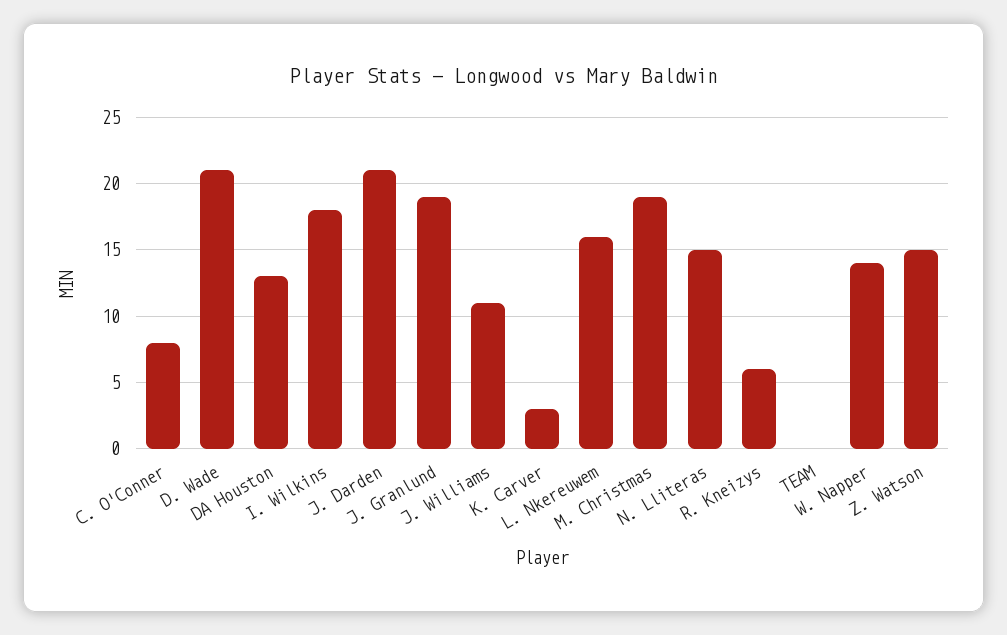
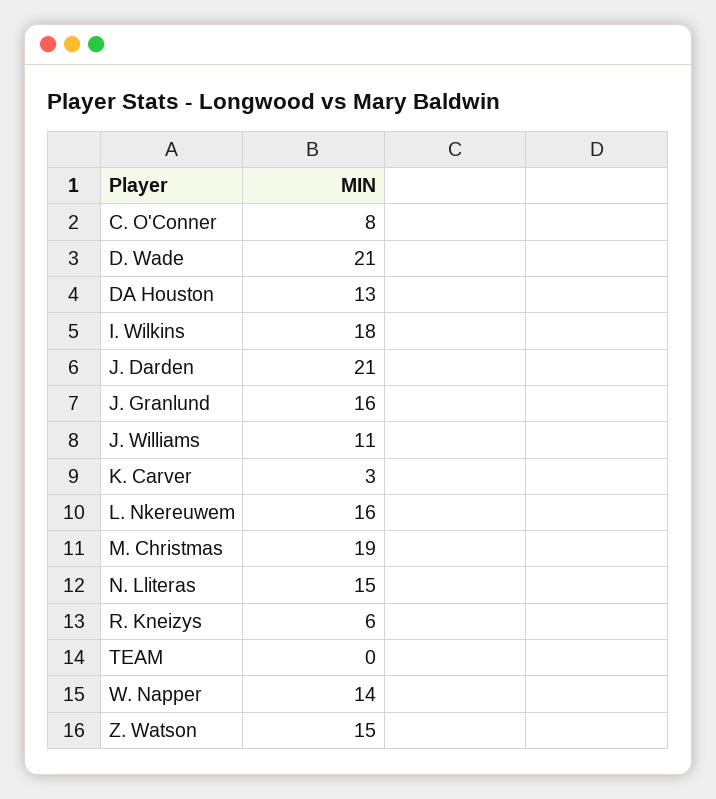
  {
    "C. O'Conner": 8,
    "D. Wade": 21,
    "DA Houston": 13,
    "I. Wilkins": 18,
    "J. Darden": 21,
-   "J. Granlund": 19,
+   "J. Granlund": 16,
    "J. Williams": 11,
    "K. Carver": 3,
    "L. Nkereuwem": 16,
    "M. Christmas": 19,
    "N. Lliteras": 15,
    "R. Kneizys": 6,
    "TEAM": 0,
    "W. Napper": 14,
    "Z. Watson": 15
  }

